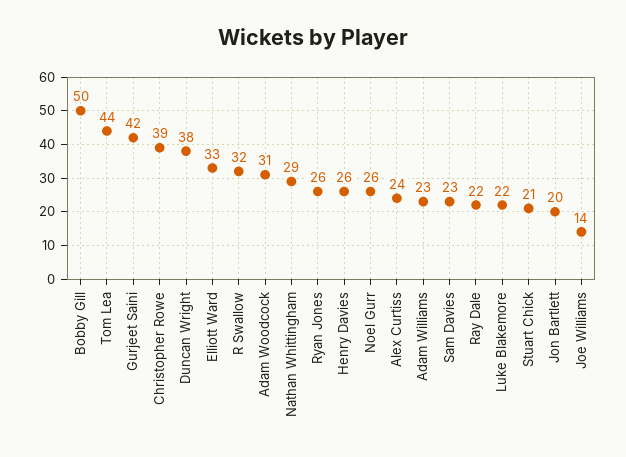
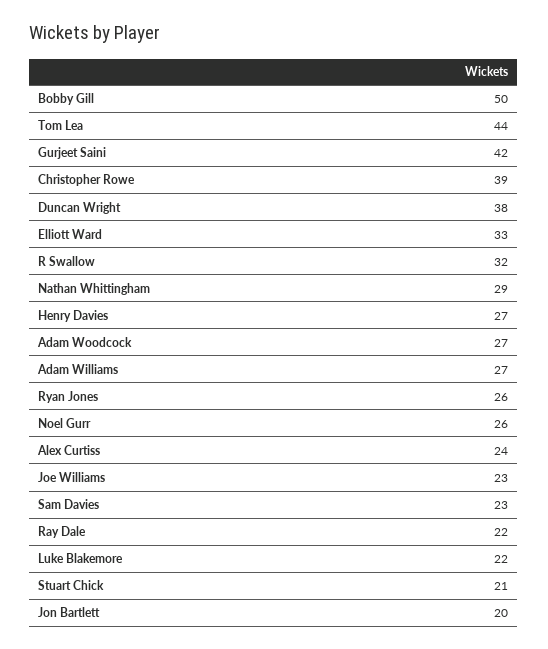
  {
    "Bobby Gill": 50,
    "Tom Lea": 44,
    "Gurjeet Saini": 42,
    "Christopher Rowe": 39,
    "Duncan Wright": 38,
    "Elliott Ward": 33,
    "R Swallow": 32,
-   "Adam Woodcock": 31,
+   "Adam Woodcock": 27,
    "Nathan Whittingham": 29,
    "Ryan Jones": 26,
-   "Henry Davies": 26,
+   "Henry Davies": 27,
    "Noel Gurr": 26,
    "Alex Curtiss": 24,
-   "Adam Williams": 23,
+   "Adam Williams": 27,
    "Sam Davies": 23,
    "Ray Dale": 22,
    "Luke Blakemore": 22,
    "Stuart Chick": 21,
    "Jon Bartlett": 20,
-   "Joe Williams": 14
+   "Joe Williams": 23
  }

